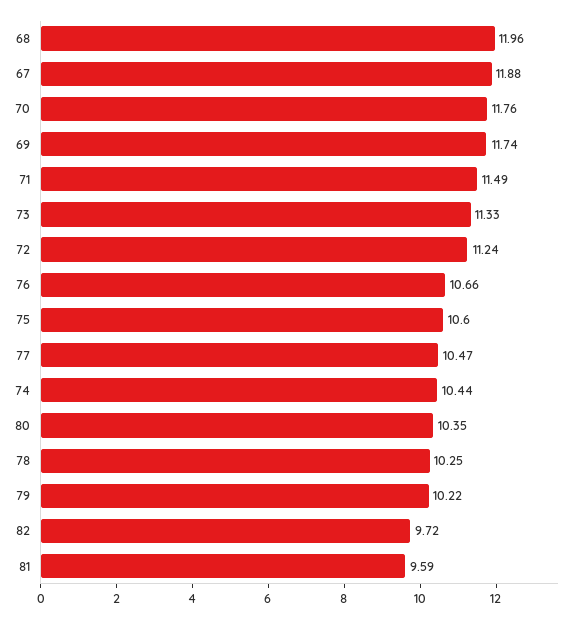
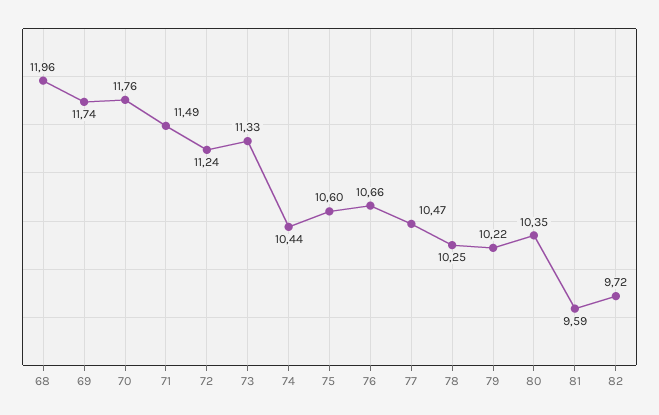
  {
    "68": 11.96,
-   "67": 11.88,
    "70": 11.76,
    "69": 11.74,
    "71": 11.49,
    "73": 11.33,
    "72": 11.24,
    "76": 10.66,
    "75": 10.6,
    "77": 10.47,
    "74": 10.44,
    "80": 10.35,
    "78": 10.25,
    "79": 10.22,
    "82": 9.72,
    "81": 9.59
  }

